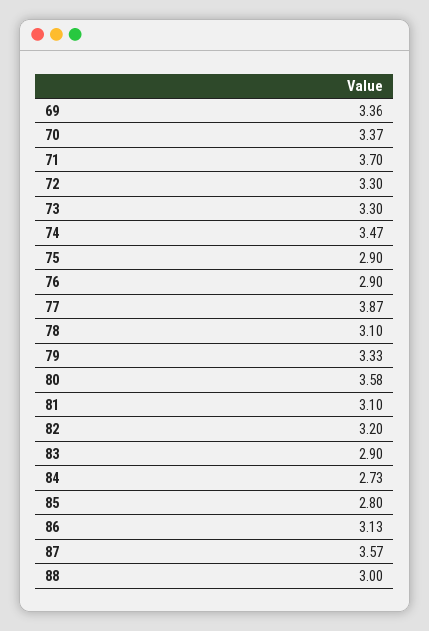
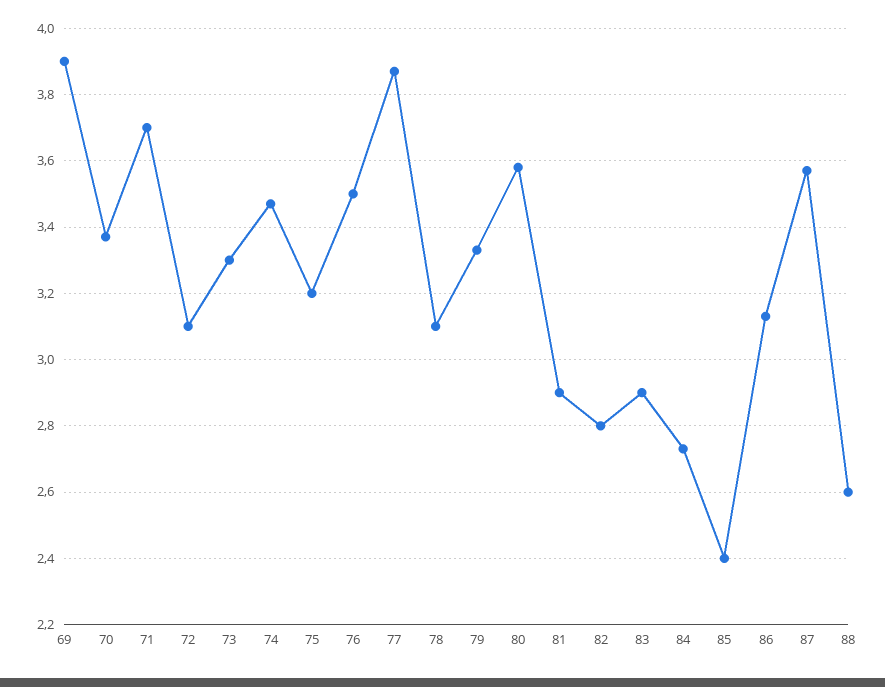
  {
-   "69": 3.36,
+   "69": 3.9,
    "70": 3.37,
    "71": 3.7,
-   "72": 3.3,
+   "72": 3.1,
    "73": 3.3,
    "74": 3.47,
-   "75": 2.9,
+   "75": 3.2,
-   "76": 2.9,
+   "76": 3.5,
    "77": 3.87,
    "78": 3.1,
    "79": 3.33,
    "80": 3.58,
-   "81": 3.1,
+   "81": 2.9,
-   "82": 3.2,
+   "82": 2.8,
    "83": 2.9,
    "84": 2.73,
-   "85": 2.8,
+   "85": 2.4,
    "86": 3.13,
    "87": 3.57,
-   "88": 3
+   "88": 2.6
  }

